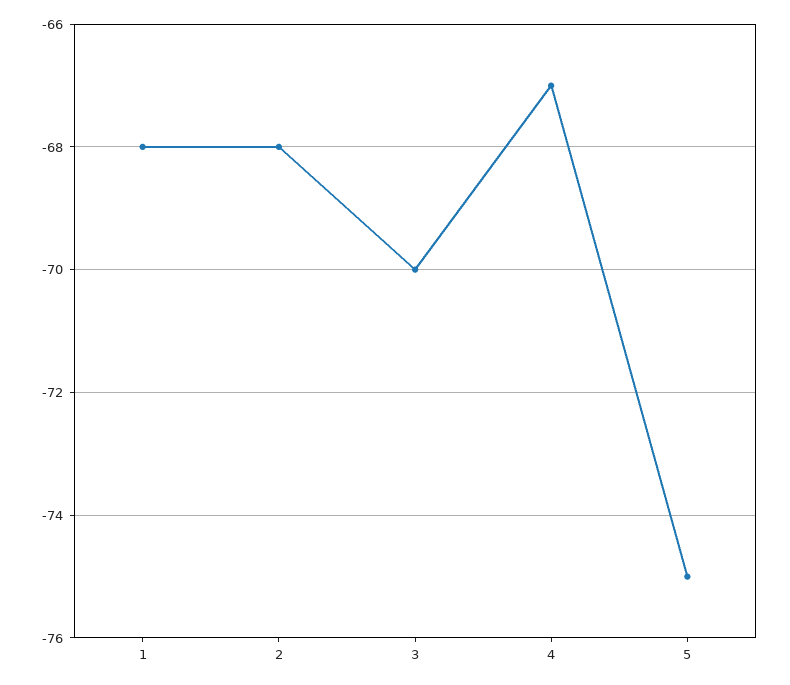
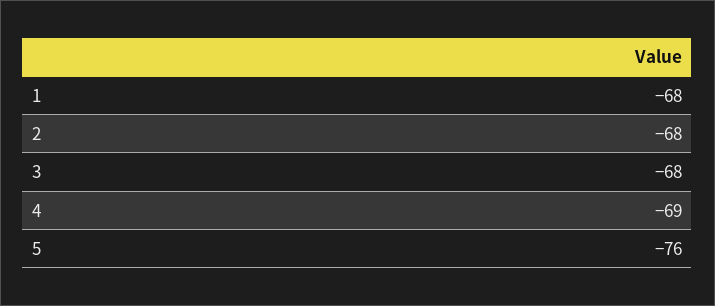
  {
    "1": -68,
    "2": -68,
-   "3": -70,
+   "3": -68,
-   "4": -67,
+   "4": -69,
-   "5": -75
+   "5": -76
  }

